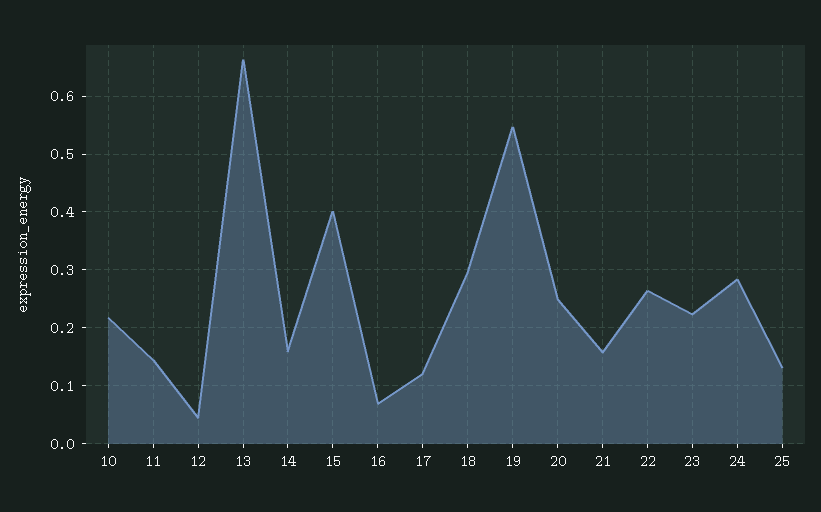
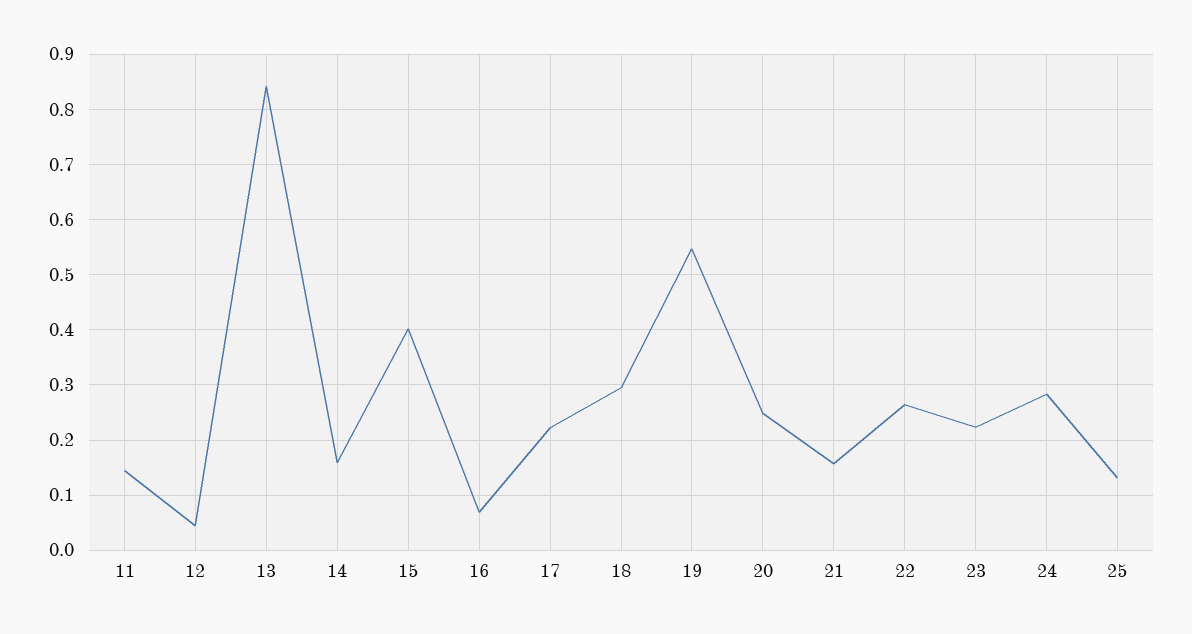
  {
-   "10": 0.22,
    "11": 0.14,
    "12": 0.04,
-   "13": 0.66,
+   "13": 0.84,
    "14": 0.16,
    "15": 0.4,
    "16": 0.06,
-   "17": 0.12,
+   "17": 0.22,
    "18": 0.3,
    "19": 0.54,
    "20": 0.24,
    "21": 0.16,
    "22": 0.26,
    "23": 0.22,
    "24": 0.28,
    "25": 0.14
  }

